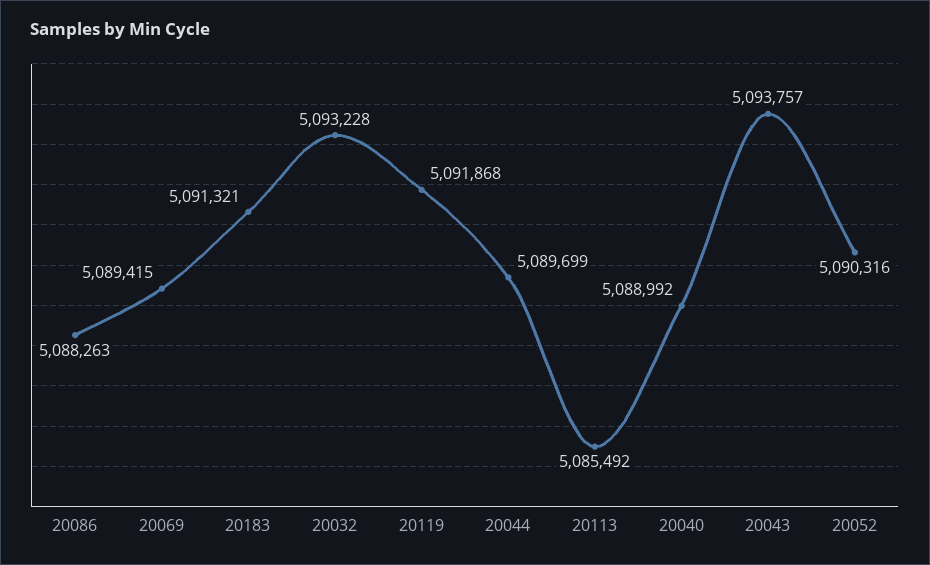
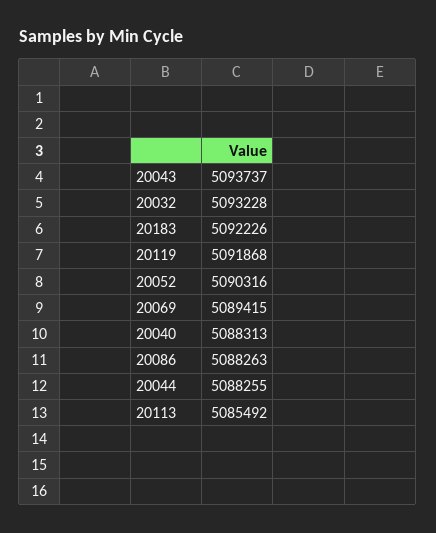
  {
    "20086": 5088263,
    "20069": 5089415,
-   "20183": 5091321,
+   "20183": 5092226,
    "20032": 5093228,
    "20119": 5091868,
-   "20044": 5089699,
+   "20044": 5088255,
    "20113": 5085492,
-   "20040": 5088992,
+   "20040": 5088313,
-   "20043": 5093757,
+   "20043": 5093737,
    "20052": 5090316
  }

